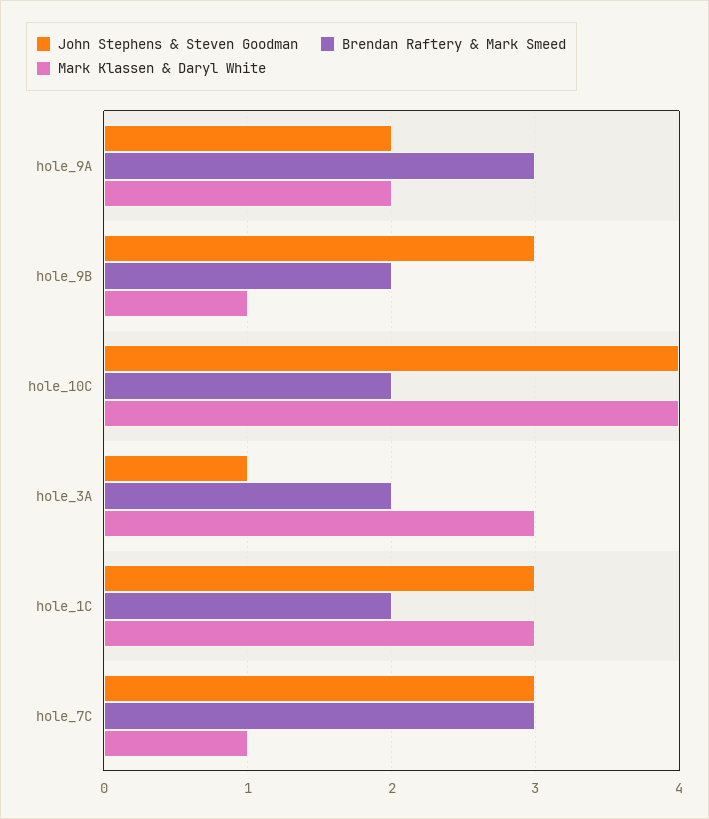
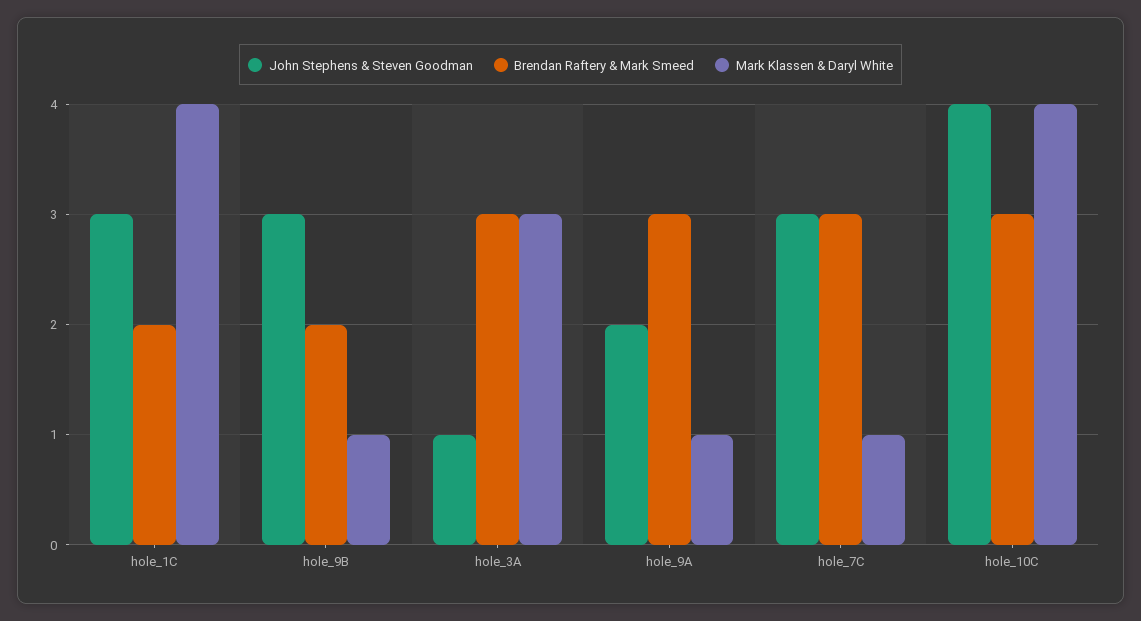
  {
    "John Stephens & Steven Goodman": {
      "hole_9A": 2,
      "hole_9B": 3,
      "hole_10C": 4,
      "hole_3A": 1,
      "hole_1C": 3,
      "hole_7C": 3
    },
    "Brendan Raftery & Mark Smeed": {
      "hole_9A": 3,
      "hole_9B": 2,
-     "hole_10C": 2,
+     "hole_10C": 3,
-     "hole_3A": 2,
+     "hole_3A": 3,
      "hole_1C": 2,
      "hole_7C": 3
    },
    "Mark Klassen & Daryl White": {
-     "hole_9A": 2,
+     "hole_9A": 1,
      "hole_9B": 1,
      "hole_10C": 4,
      "hole_3A": 3,
-     "hole_1C": 3,
+     "hole_1C": 4,
      "hole_7C": 1
    }
  }

